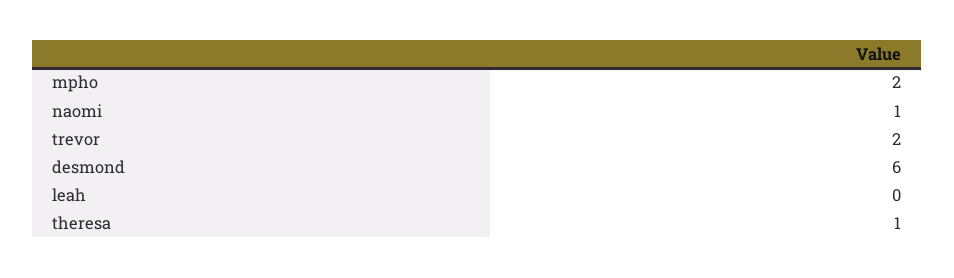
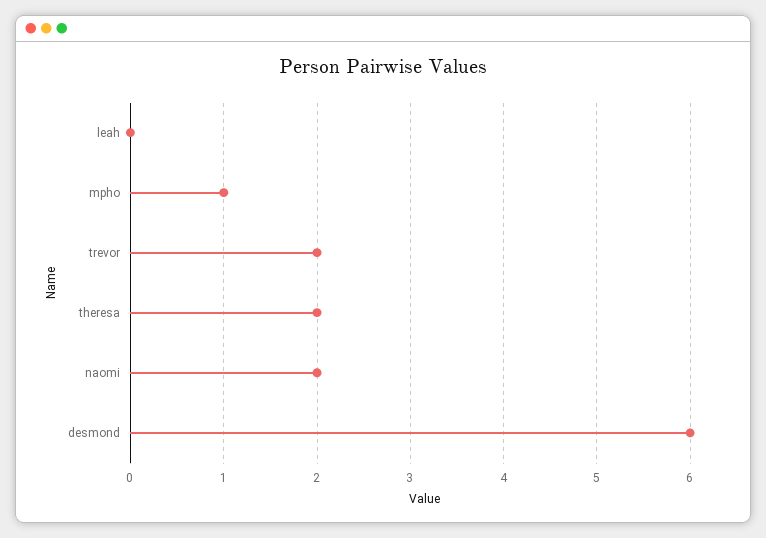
  {
-   "mpho": 2,
+   "mpho": 1,
-   "naomi": 1,
+   "naomi": 2,
    "trevor": 2,
    "desmond": 6,
    "leah": 0,
-   "theresa": 1
+   "theresa": 2
  }

